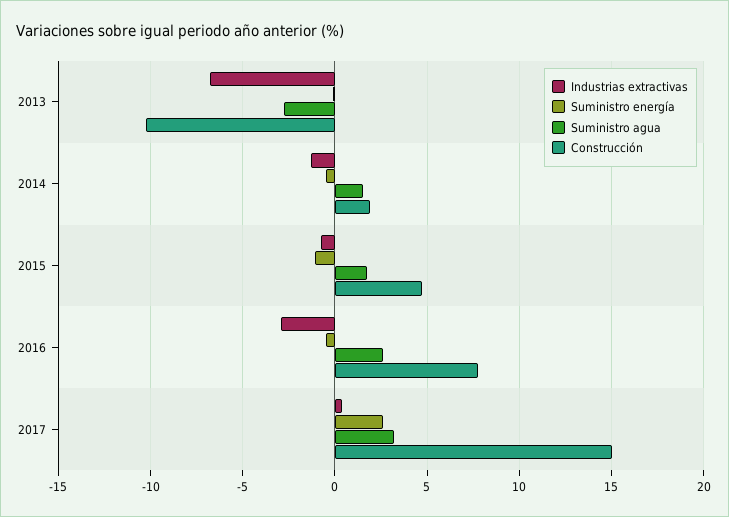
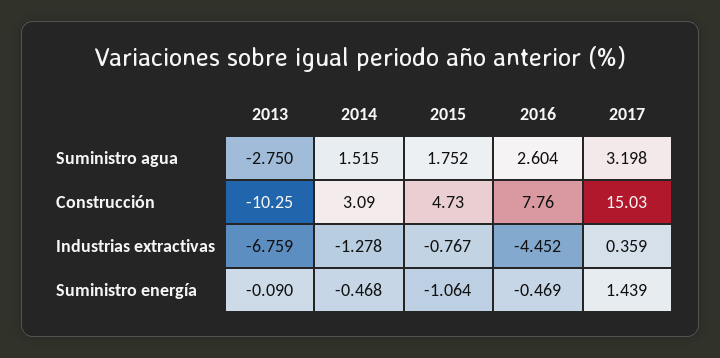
  {
    "Industrias extractivas": {
      "2013": -6.759,
      "2014": -1.278,
      "2015": -0.767,
-     "2016": -3,
+     "2016": -4.452,
      "2017": 0.359
    },
    "Suministro energía": {
      "2013": -0.09,
      "2014": -0.468,
      "2015": -1.064,
      "2016": -0.469,
-     "2017": 2.5
+     "2017": 1.439
    },
    "Suministro agua": {
      "2013": -2.75,
      "2014": 1.515,
      "2015": 1.752,
      "2016": 2.604,
      "2017": 3.198
    },
    "Construcción": {
      "2013": -10.25,
-     "2014": 2,
+     "2014": 3.09,
      "2015": 4.73,
      "2016": 7.76,
      "2017": 15.03
    }
  }

